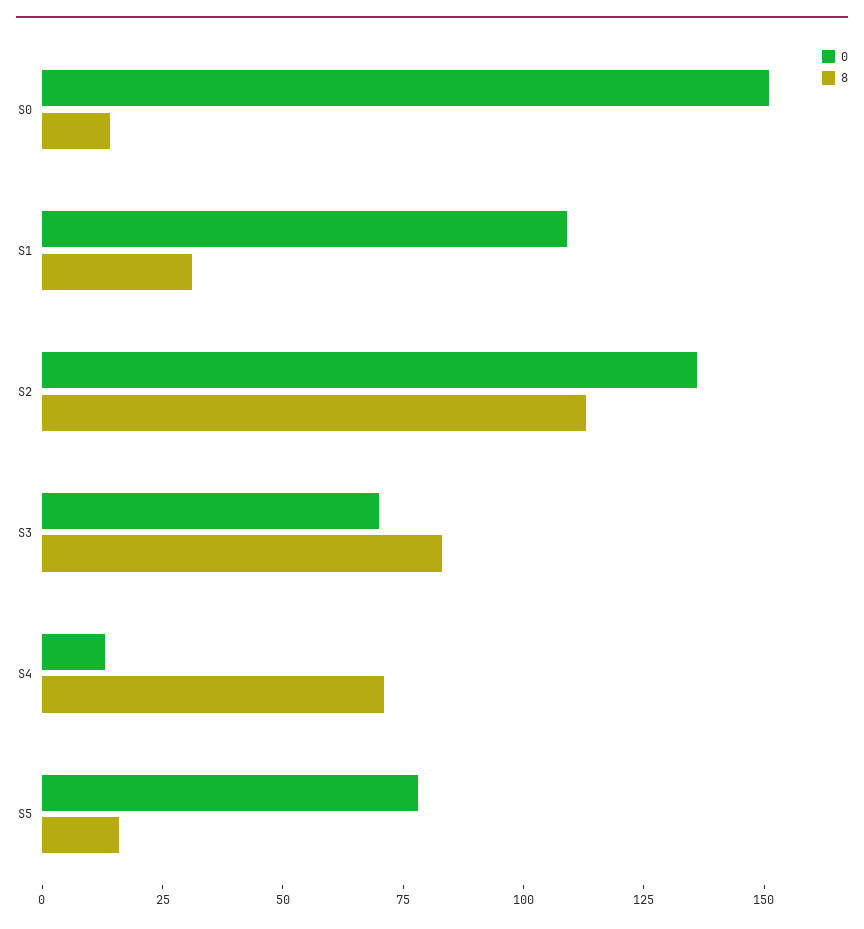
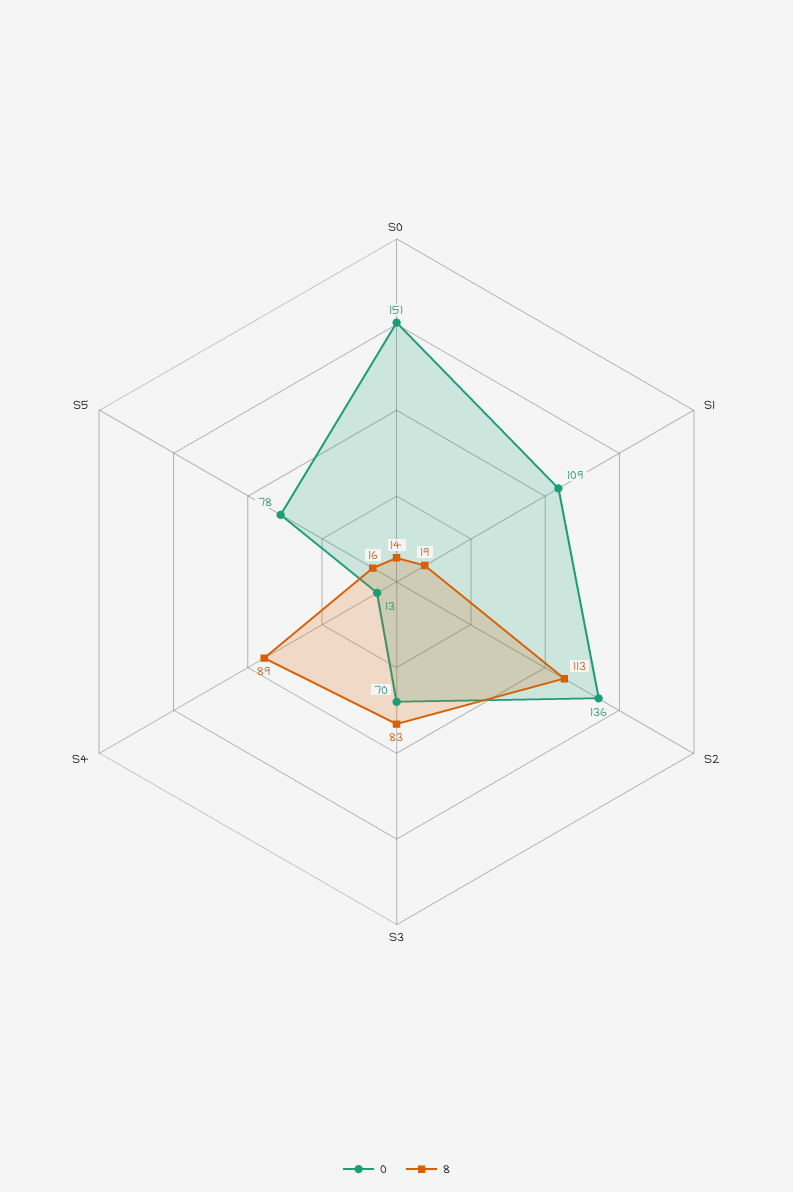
  {
    "0": {
      "S0": 151,
      "S1": 109,
      "S2": 136,
      "S3": 70,
      "S4": 13,
      "S5": 78
    },
    "8": {
      "S0": 14,
-     "S1": 30,
+     "S1": 19,
      "S2": 113,
      "S3": 83,
-     "S4": 70,
+     "S4": 89,
      "S5": 16
    }
  }

